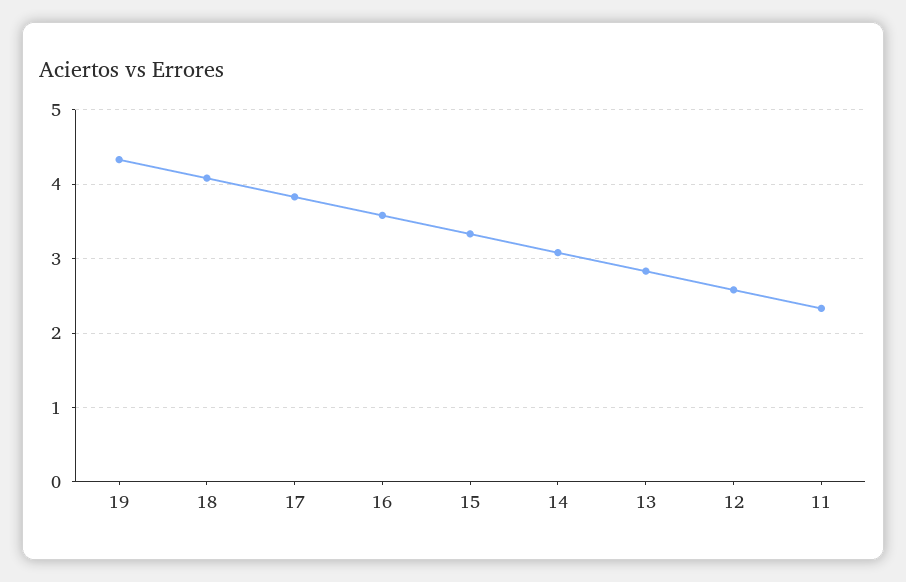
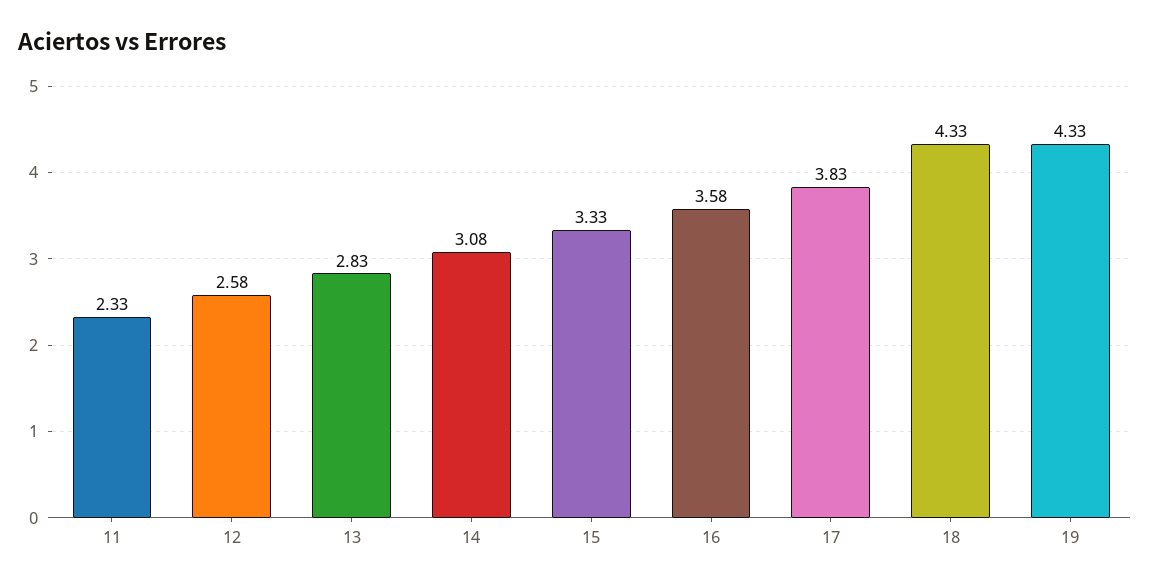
  {
    "19": 4.33,
-   "18": 4.1,
+   "18": 4.33,
    "17": 3.83,
    "16": 3.58,
    "15": 3.33,
    "14": 3.08,
    "13": 2.83,
    "12": 2.58,
    "11": 2.33
  }

